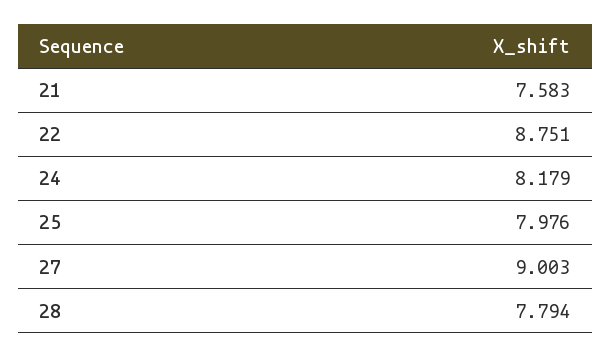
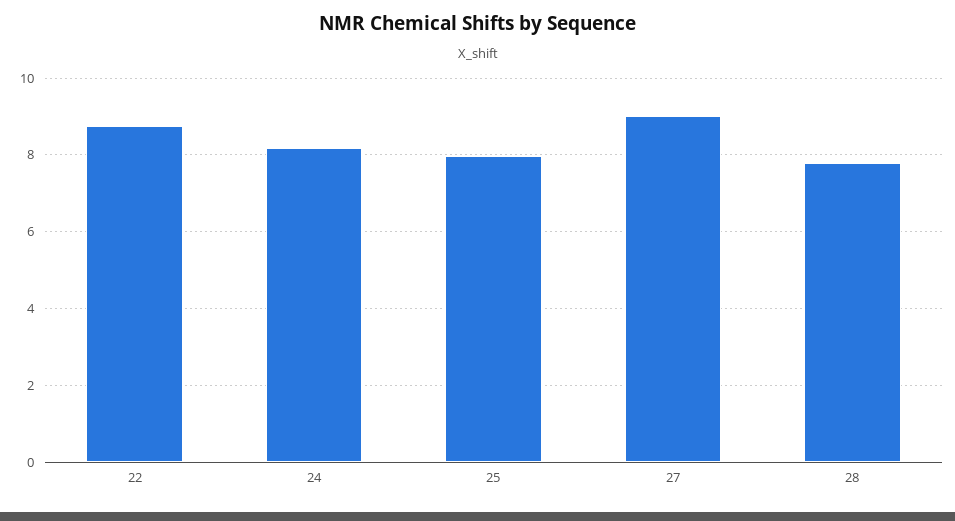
  {
-   "21": 7.583,
    "22": 8.751,
    "24": 8.179,
    "25": 7.976,
    "27": 9.003,
    "28": 7.794
  }

